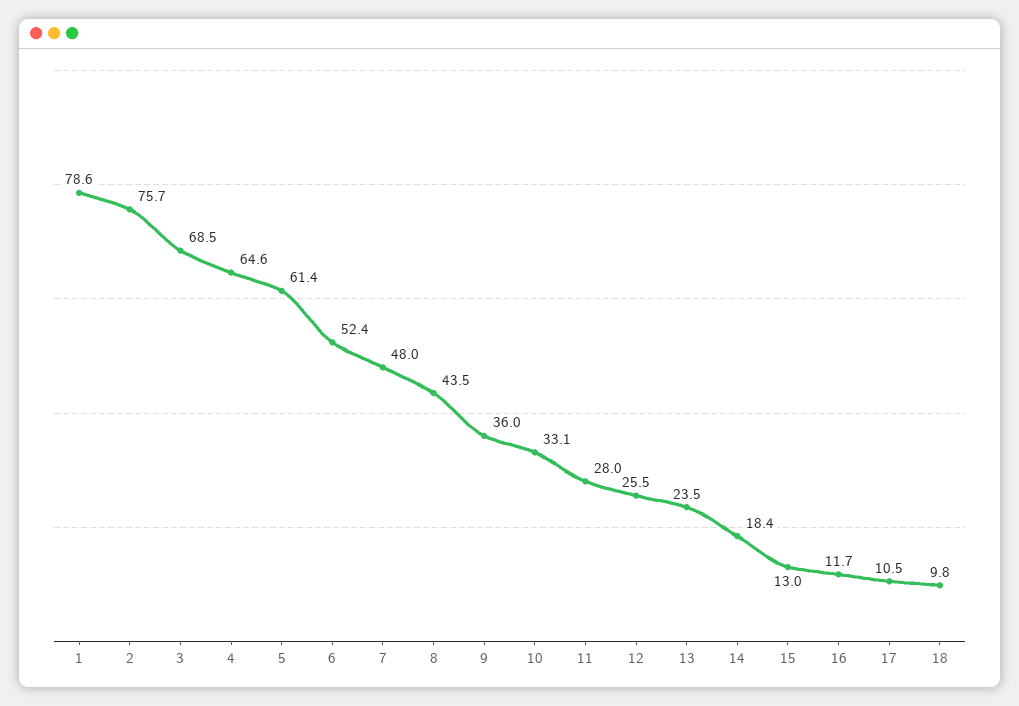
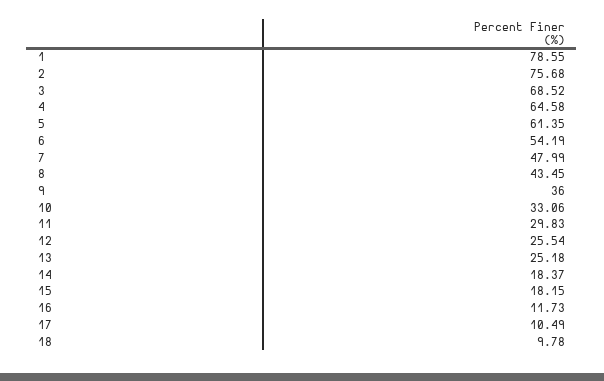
  {
    "1": 78.55,
    "2": 75.68,
    "3": 68.52,
    "4": 64.58,
    "5": 61.35,
-   "6": 52.4,
+   "6": 54.19,
    "7": 47.99,
    "8": 43.45,
    "9": 36,
    "10": 33.06,
-   "11": 28,
+   "11": 29.83,
    "12": 25.54,
-   "13": 23.5,
+   "13": 25.18,
    "14": 18.37,
-   "15": 13,
+   "15": 18.15,
    "16": 11.73,
    "17": 10.49,
    "18": 9.78
  }

